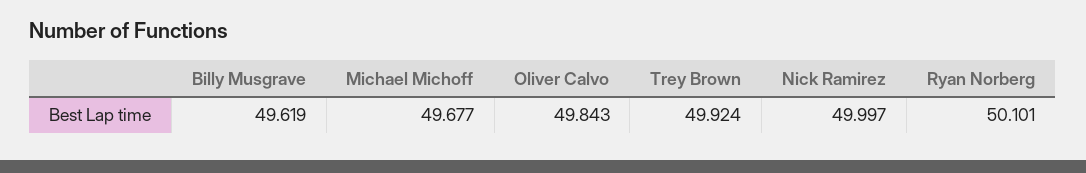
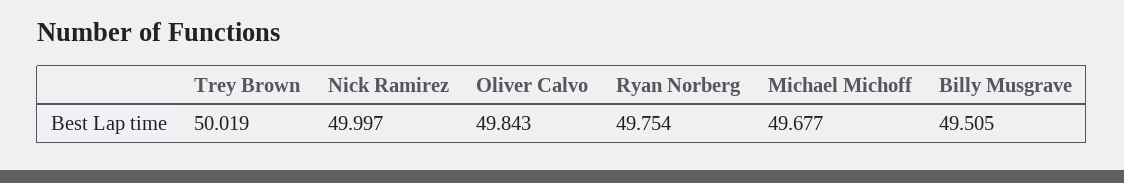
  {
-   "Billy Musgrave": 49.619,
+   "Billy Musgrave": 49.505,
    "Michael Michoff": 49.677,
    "Oliver Calvo": 49.843,
-   "Trey Brown": 49.924,
+   "Trey Brown": 50.019,
    "Nick Ramirez": 49.997,
-   "Ryan Norberg": 50.101
+   "Ryan Norberg": 49.754
  }

